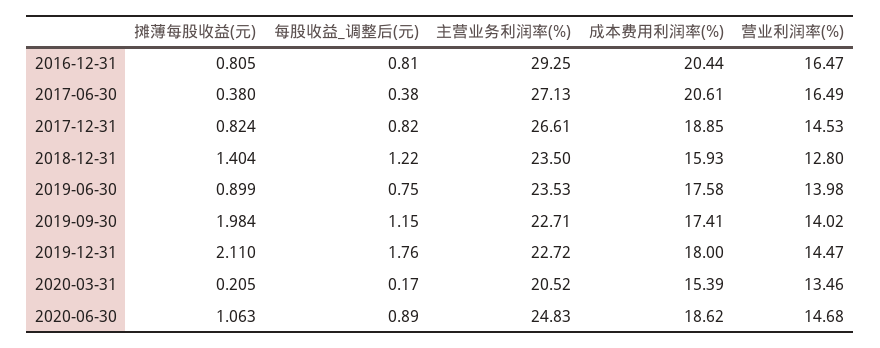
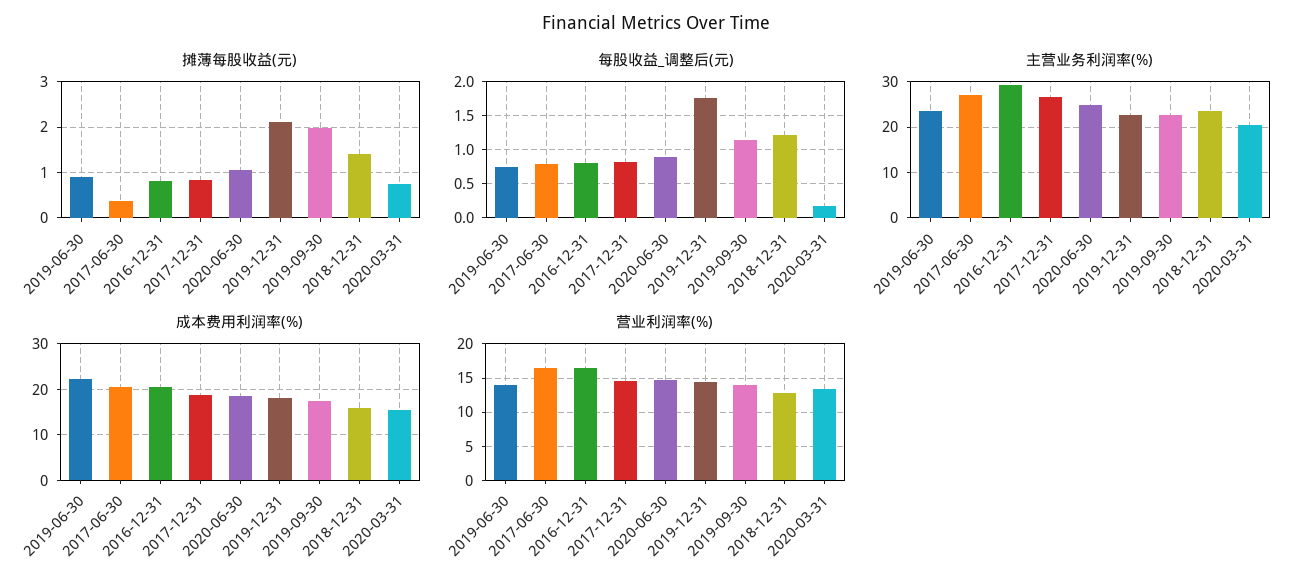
  {
    "摊薄每股收益(元)": {
      "2016-12-31": 0.805,
      "2017-06-30": 0.38,
      "2017-12-31": 0.824,
      "2018-12-31": 1.404,
      "2019-06-30": 0.899,
      "2019-09-30": 1.984,
      "2019-12-31": 2.11,
-     "2020-03-31": 0.205,
+     "2020-03-31": 0.8,
      "2020-06-30": 1.063
    },
    "每股收益_调整后(元)": {
      "2016-12-31": 0.81,
-     "2017-06-30": 0.38,
+     "2017-06-30": 0.8,
      "2017-12-31": 0.82,
      "2018-12-31": 1.22,
      "2019-06-30": 0.75,
      "2019-09-30": 1.15,
      "2019-12-31": 1.76,
      "2020-03-31": 0.17,
      "2020-06-30": 0.89
    },
    "主营业务利润率(%)": {
      "2016-12-31": 29.25,
      "2017-06-30": 27.13,
      "2017-12-31": 26.61,
      "2018-12-31": 23.5,
      "2019-06-30": 23.53,
      "2019-09-30": 22.71,
      "2019-12-31": 22.72,
      "2020-03-31": 20.52,
      "2020-06-30": 24.83
    },
    "成本费用利润率(%)": {
      "2016-12-31": 20.44,
      "2017-06-30": 20.61,
      "2017-12-31": 18.85,
      "2018-12-31": 15.93,
-     "2019-06-30": 17.58,
+     "2019-06-30": 22,
      "2019-09-30": 17.41,
      "2019-12-31": 18,
      "2020-03-31": 15.39,
      "2020-06-30": 18.62
    },
    "营业利润率(%)": {
      "2016-12-31": 16.47,
      "2017-06-30": 16.49,
      "2017-12-31": 14.53,
      "2018-12-31": 12.8,
      "2019-06-30": 13.98,
      "2019-09-30": 14.02,
      "2019-12-31": 14.47,
      "2020-03-31": 13.46,
      "2020-06-30": 14.68
    }
  }

